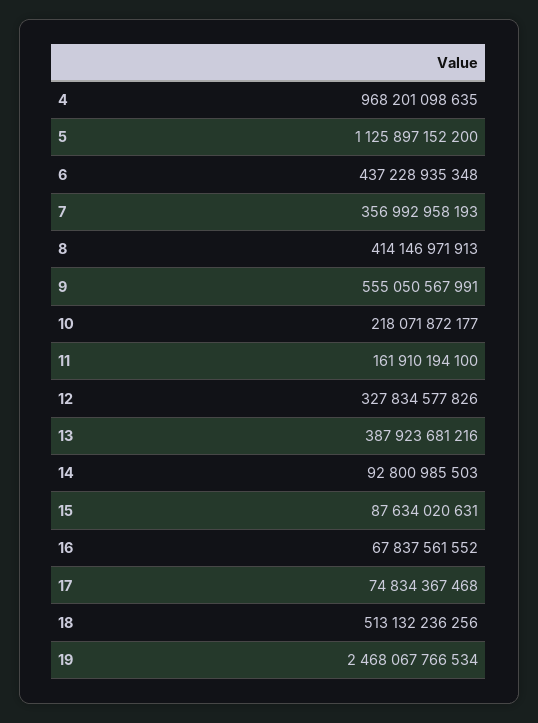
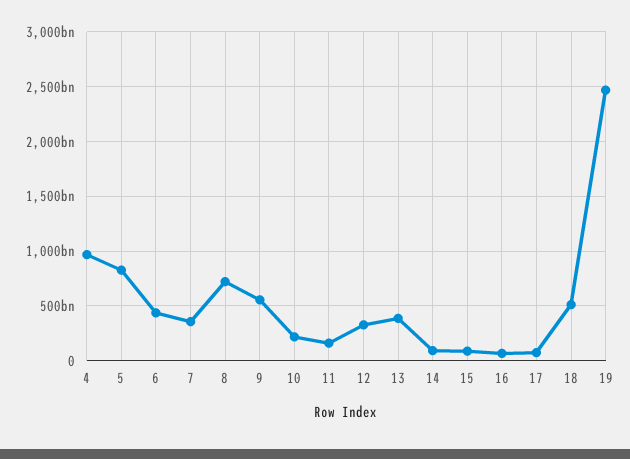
  {
    "4": 968201098635,
-   "5": 1125897152200,
+   "5": 800000000000,
    "6": 437228935348,
    "7": 356992958193,
-   "8": 414146971913,
+   "8": 700000000000,
    "9": 555050567991,
    "10": 218071872177,
    "11": 161910194100,
    "12": 327834577826,
    "13": 387923681216,
    "14": 92800985503,
    "15": 87634020631,
    "16": 67837561552,
    "17": 74834367468,
    "18": 513132236256,
    "19": 2468067766534
  }

